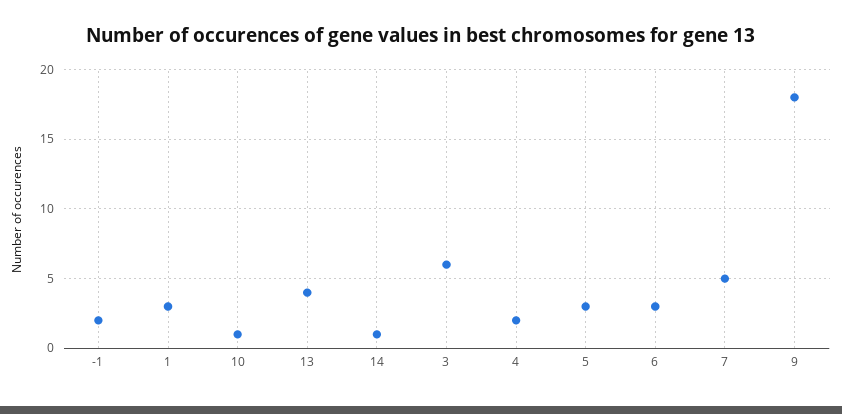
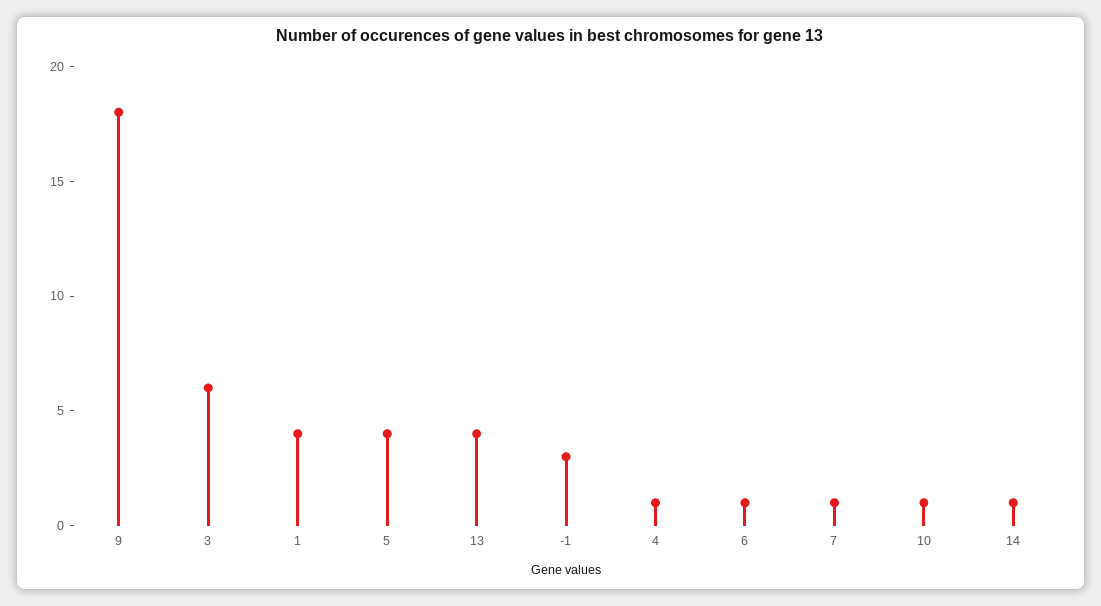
  {
-   "-1": 2,
+   "-1": 3,
-   "1": 3,
+   "1": 4,
    "10": 1,
    "13": 4,
    "14": 1,
    "3": 6,
-   "4": 2,
+   "4": 1,
-   "5": 3,
+   "5": 4,
-   "6": 3,
+   "6": 1,
-   "7": 5,
+   "7": 1,
    "9": 18
  }

